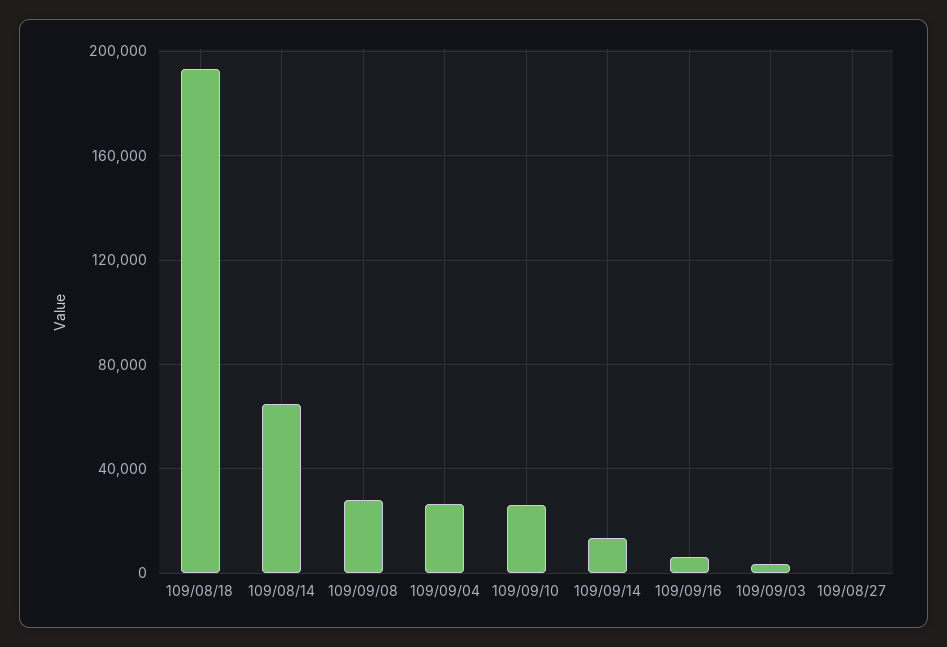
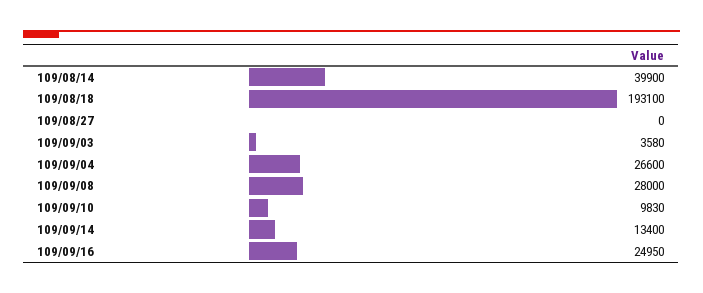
  {
    "109/08/18": 193100,
-   "109/08/14": 65000,
+   "109/08/14": 39900,
    "109/09/08": 28000,
    "109/09/04": 26600,
-   "109/09/10": 25000,
+   "109/09/10": 9830,
    "109/09/14": 13400,
-   "109/09/16": 5000,
+   "109/09/16": 24950,
    "109/09/03": 3580,
    "109/08/27": 0
  }

